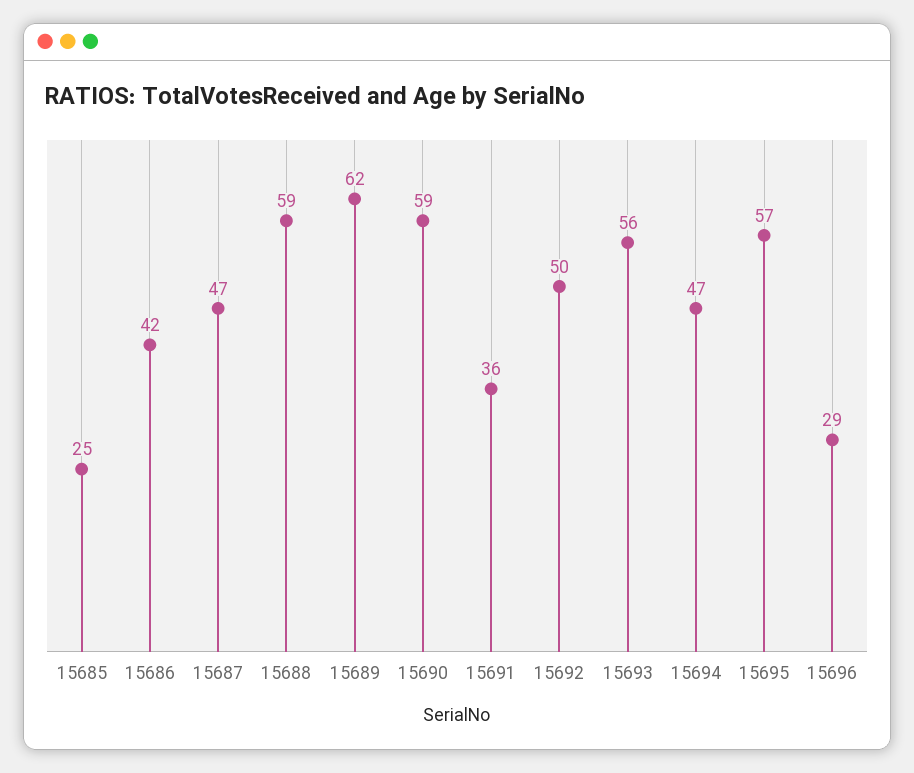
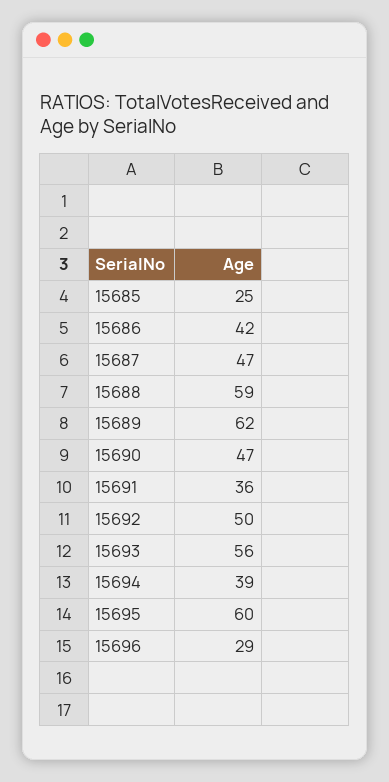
  {
    "15685": 25,
    "15686": 42,
    "15687": 47,
    "15688": 59,
    "15689": 62,
-   "15690": 59,
+   "15690": 47,
    "15691": 36,
    "15692": 50,
    "15693": 56,
-   "15694": 47,
+   "15694": 39,
-   "15695": 57,
+   "15695": 60,
    "15696": 29
  }

